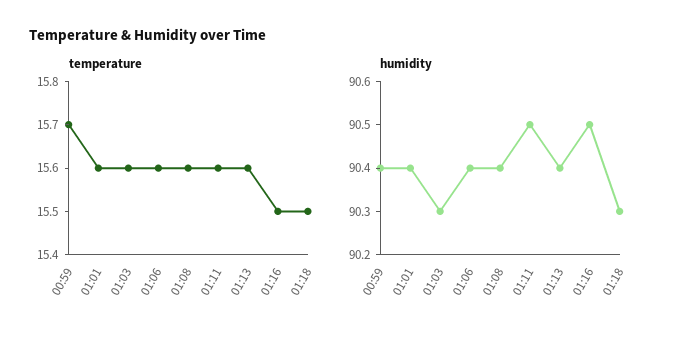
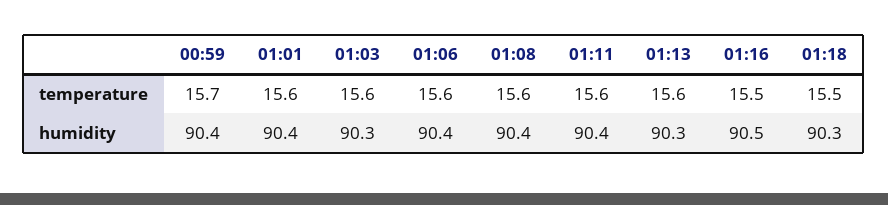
  {
    "temperature": {
      "00:59": 15.7,
      "01:01": 15.6,
      "01:03": 15.6,
      "01:06": 15.6,
      "01:08": 15.6,
      "01:11": 15.6,
      "01:13": 15.6,
      "01:16": 15.5,
      "01:18": 15.5
    },
    "humidity": {
      "00:59": 90.4,
      "01:01": 90.4,
      "01:03": 90.3,
      "01:06": 90.4,
      "01:08": 90.4,
-     "01:11": 90.5,
+     "01:11": 90.4,
-     "01:13": 90.4,
+     "01:13": 90.3,
      "01:16": 90.5,
      "01:18": 90.3
    }
  }

